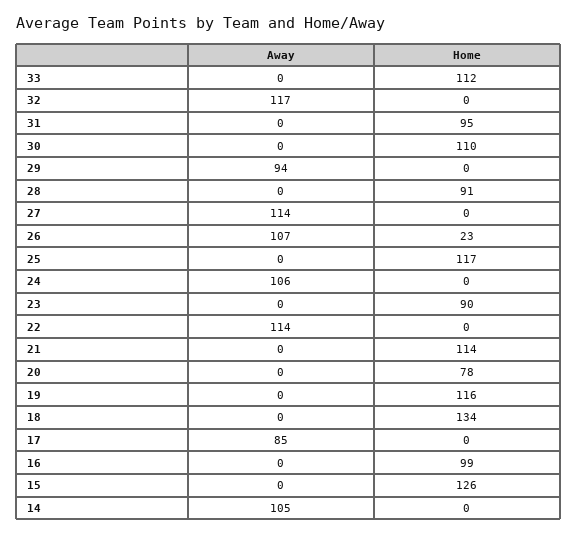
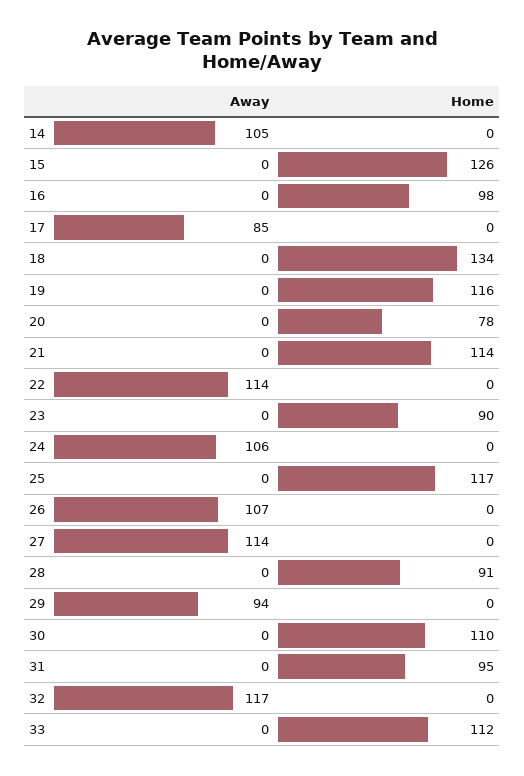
  {
    "Away": {
      "33": 0,
      "32": 117,
      "31": 0,
      "30": 0,
      "29": 94,
      "28": 0,
      "27": 114,
      "26": 107,
      "25": 0,
      "24": 106,
      "23": 0,
      "22": 114,
      "21": 0,
      "20": 0,
      "19": 0,
      "18": 0,
      "17": 85,
      "16": 0,
      "15": 0,
      "14": 105
    },
    "Home": {
      "33": 112,
      "32": 0,
      "31": 95,
      "30": 110,
      "29": 0,
      "28": 91,
      "27": 0,
-     "26": 23,
+     "26": 0,
      "25": 117,
      "24": 0,
      "23": 90,
      "22": 0,
      "21": 114,
      "20": 78,
      "19": 116,
      "18": 134,
      "17": 0,
-     "16": 99,
+     "16": 98,
      "15": 126,
      "14": 0
    }
  }

